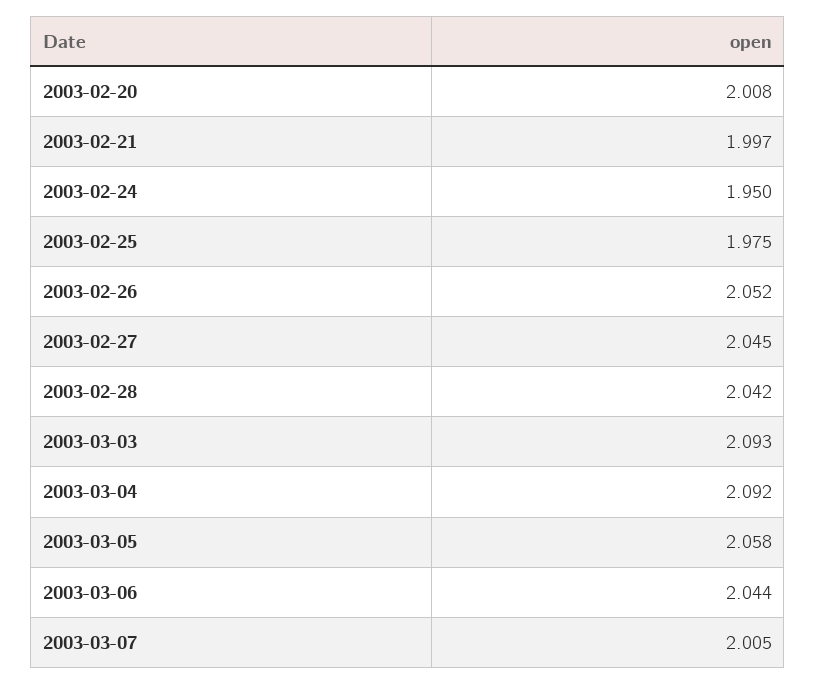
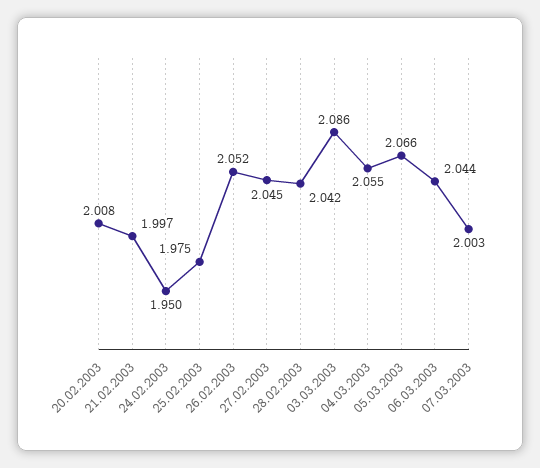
  {
    "2003-02-20": 2.008,
    "2003-02-21": 1.997,
    "2003-02-24": 1.95,
    "2003-02-25": 1.975,
    "2003-02-26": 2.052,
    "2003-02-27": 2.045,
    "2003-02-28": 2.042,
-   "2003-03-03": 2.093,
+   "2003-03-03": 2.086,
-   "2003-03-04": 2.092,
+   "2003-03-04": 2.055,
-   "2003-03-05": 2.058,
+   "2003-03-05": 2.066,
    "2003-03-06": 2.044,
-   "2003-03-07": 2.005
+   "2003-03-07": 2.003
  }

